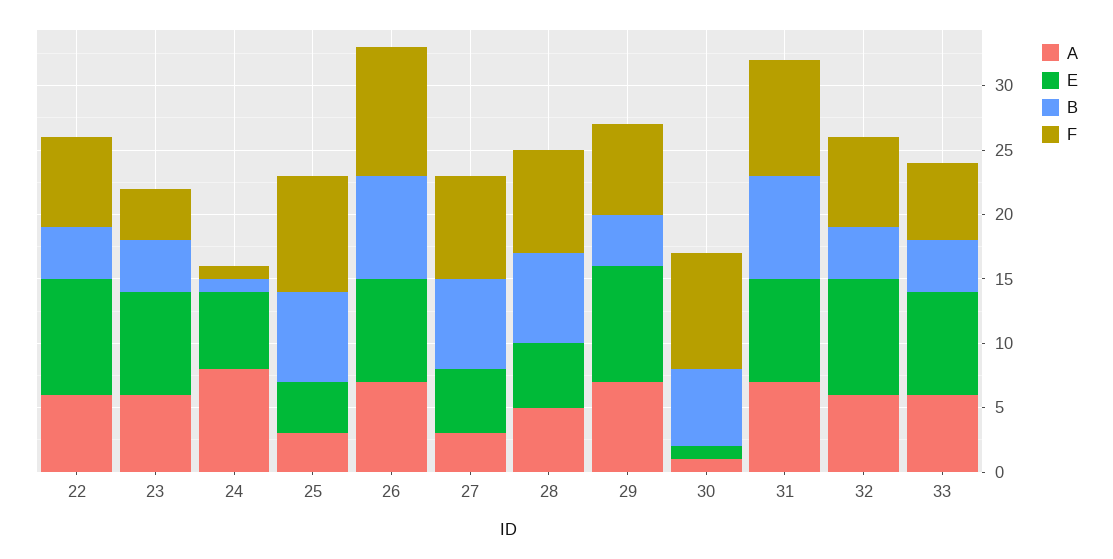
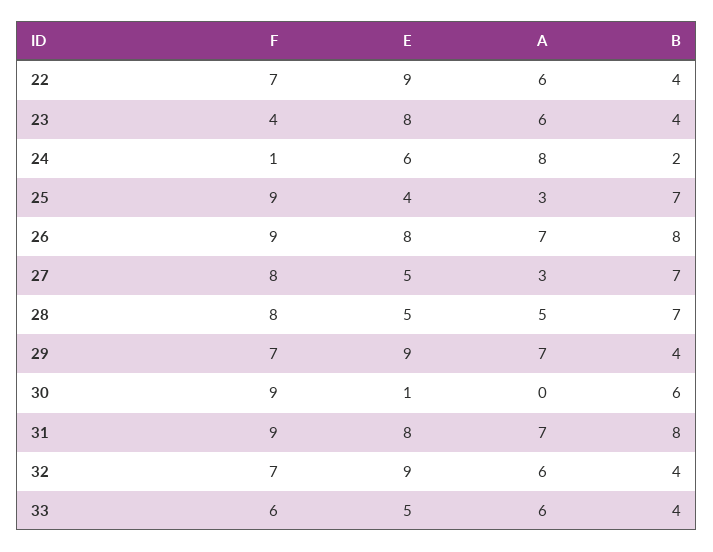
  {
    "A": {
      "22": 6,
      "23": 6,
      "24": 8,
      "25": 3,
      "26": 7,
      "27": 3,
      "28": 5,
      "29": 7,
-     "30": 1,
+     "30": 0,
      "31": 7,
      "32": 6,
      "33": 6
    },
    "E": {
      "22": 9,
      "23": 8,
      "24": 6,
      "25": 4,
      "26": 8,
      "27": 5,
      "28": 5,
      "29": 9,
      "30": 1,
      "31": 8,
      "32": 9,
-     "33": 8
+     "33": 5
    },
    "B": {
      "22": 4,
      "23": 4,
-     "24": 1,
+     "24": 2,
      "25": 7,
      "26": 8,
      "27": 7,
      "28": 7,
      "29": 4,
      "30": 6,
      "31": 8,
      "32": 4,
      "33": 4
    },
    "F": {
      "22": 7,
      "23": 4,
      "24": 1,
      "25": 9,
-     "26": 10,
+     "26": 9,
      "27": 8,
      "28": 8,
      "29": 7,
      "30": 9,
      "31": 9,
      "32": 7,
      "33": 6
    }
  }

